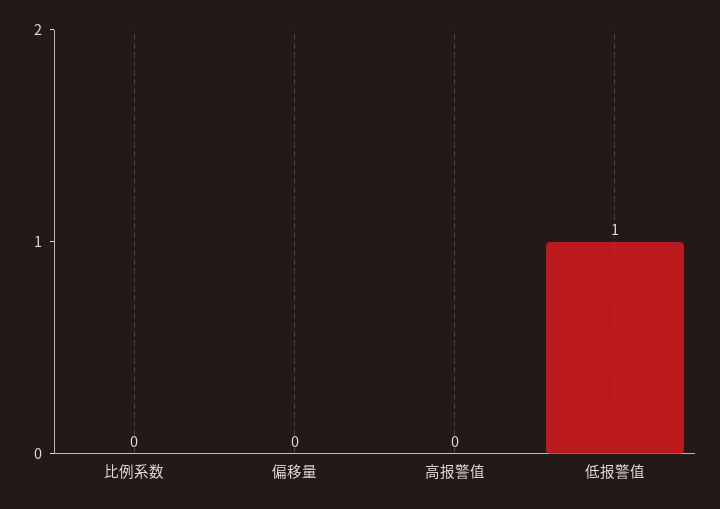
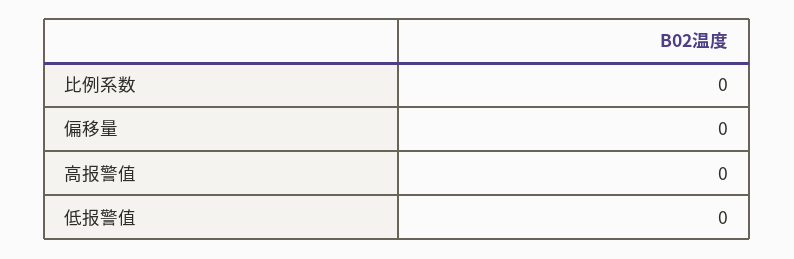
  {
    "比例系数": 0,
    "偏移量": 0,
    "高报警值": 0,
-   "低报警值": 1
+   "低报警值": 0
  }

